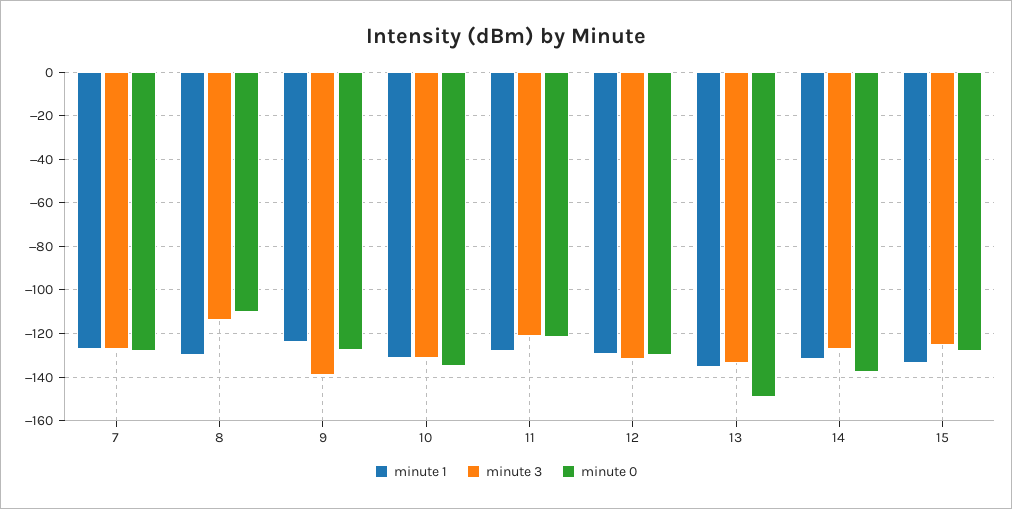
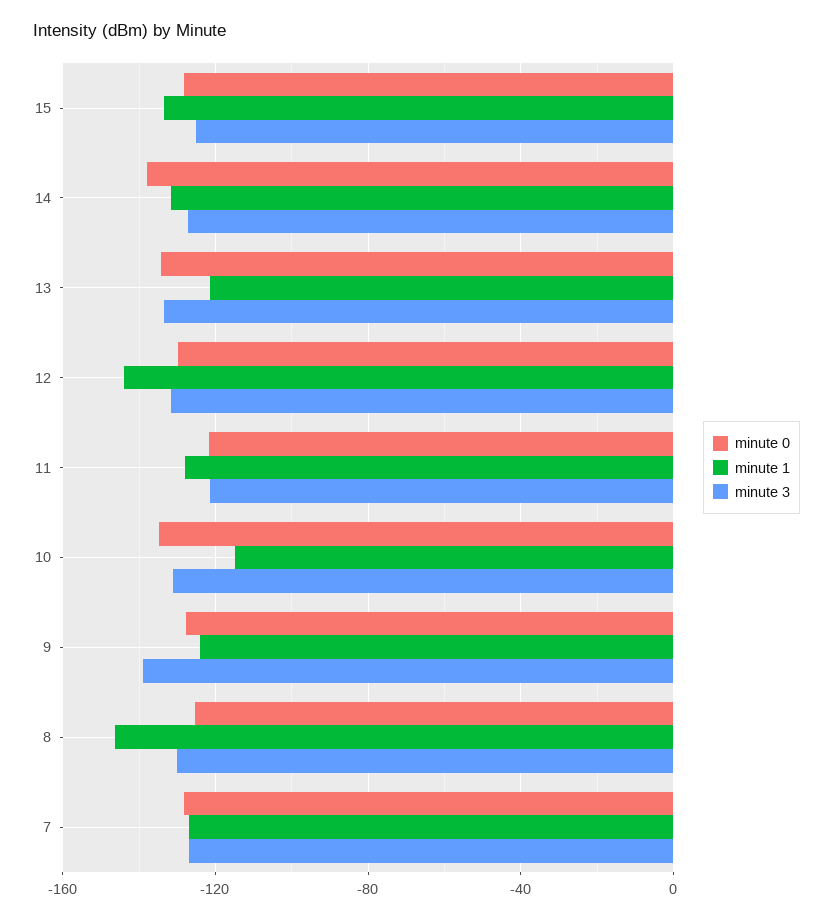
  {
    "minute 1": {
      "7": -125,
-     "8": -130,
+     "8": -145,
      "9": -125,
-     "10": -130,
+     "10": -115,
      "11": -130,
-     "12": -130,
+     "12": -145,
-     "13": -135,
+     "13": -120,
      "14": -130,
      "15": -135
    },
    "minute 3": {
      "7": -125,
-     "8": -115,
+     "8": -130,
      "9": -140,
      "10": -130,
      "11": -120,
      "12": -130,
      "13": -135,
      "14": -125,
      "15": -125
    },
    "minute 0": {
      "7": -130,
-     "8": -110,
+     "8": -125,
      "9": -130,
      "10": -135,
      "11": -120,
      "12": -130,
-     "13": -150,
+     "13": -135,
      "14": -140,
      "15": -130
    }
  }

